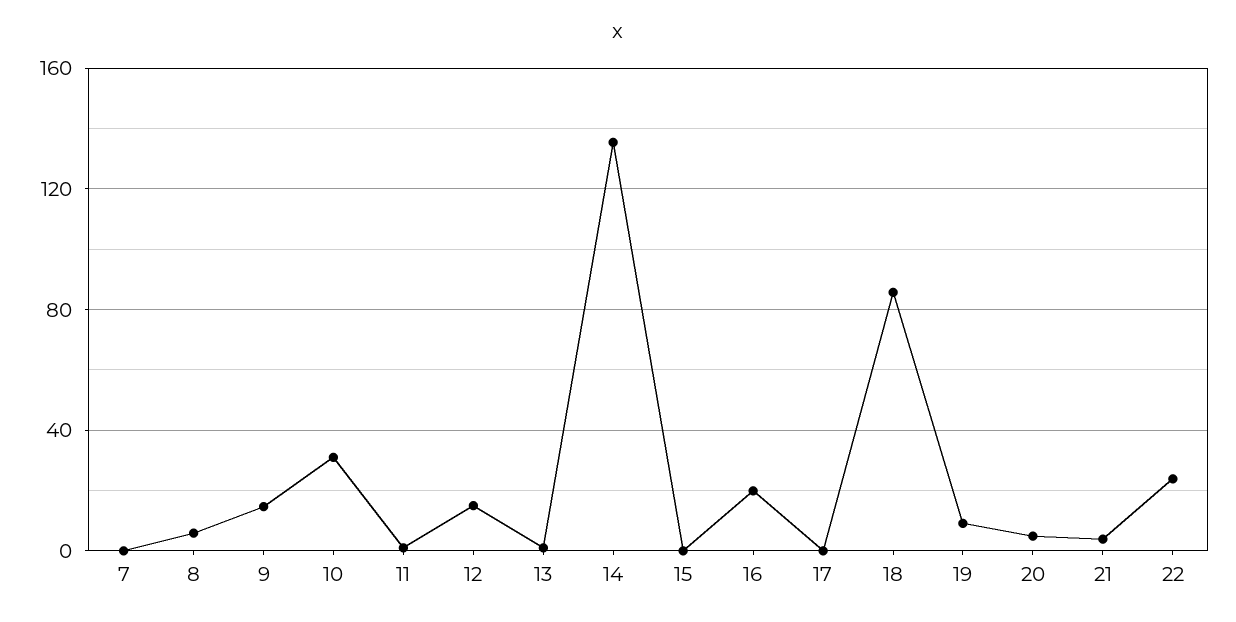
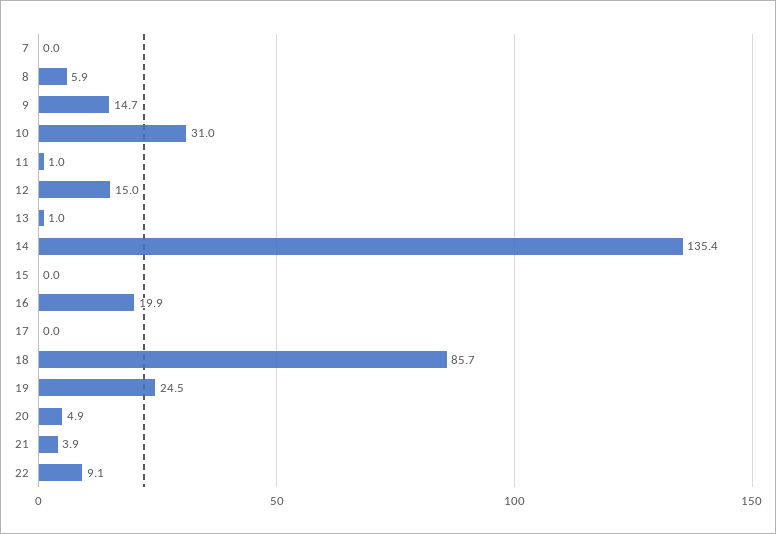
  {
    "7": 0,
    "8": 5.9,
    "9": 14.7,
    "10": 31,
    "11": 1,
    "12": 15,
    "13": 1,
    "14": 135.4,
    "15": 0,
    "16": 19.9,
    "17": 0,
    "18": 85.7,
-   "19": 10,
+   "19": 24.5,
    "20": 4.9,
    "21": 3.9,
-   "22": 25
+   "22": 9.1
  }

